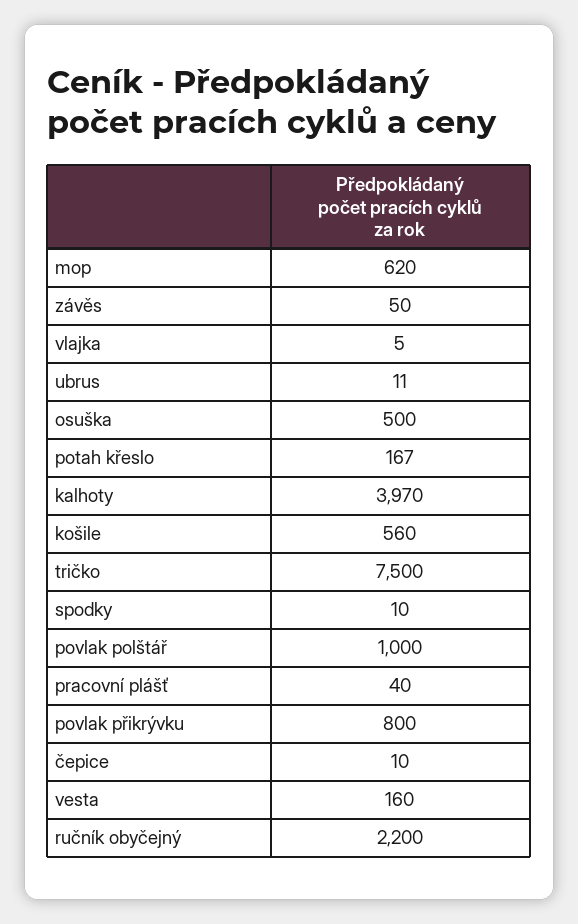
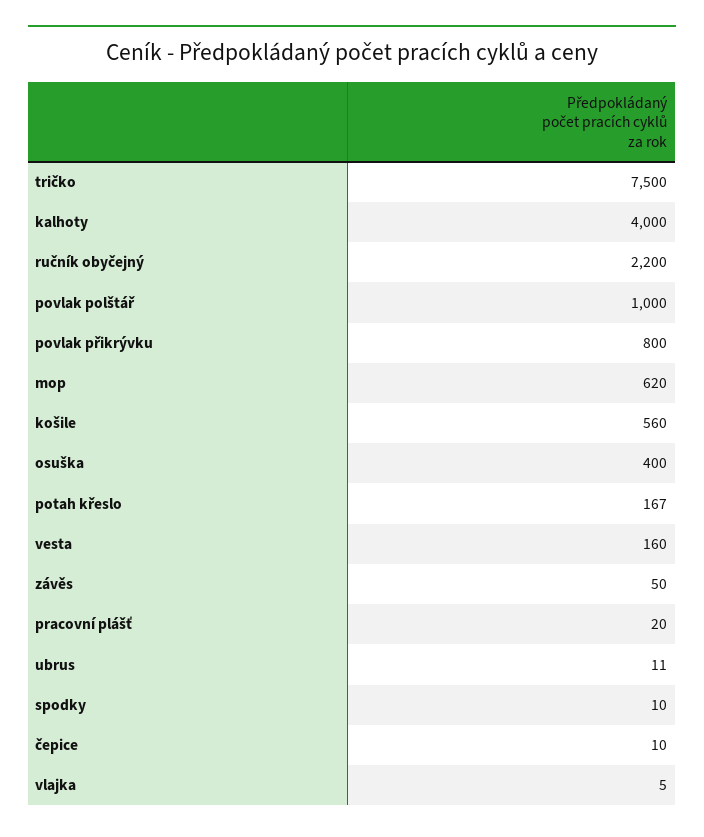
  {
    "mop": 620,
    "závěs": 50,
    "vlajka": 5,
    "ubrus": 11,
-   "osuška": 500,
+   "osuška": 400,
    "potah křeslo": 167,
-   "kalhoty": 3970,
+   "kalhoty": 4000,
    "košile": 560,
    "tričko": 7500,
    "spodky": 10,
    "povlak polštář": 1000,
-   "pracovní plášť": 40,
+   "pracovní plášť": 20,
    "povlak přikrývku": 800,
    "čepice": 10,
    "vesta": 160,
    "ručník obyčejný": 2200
  }

